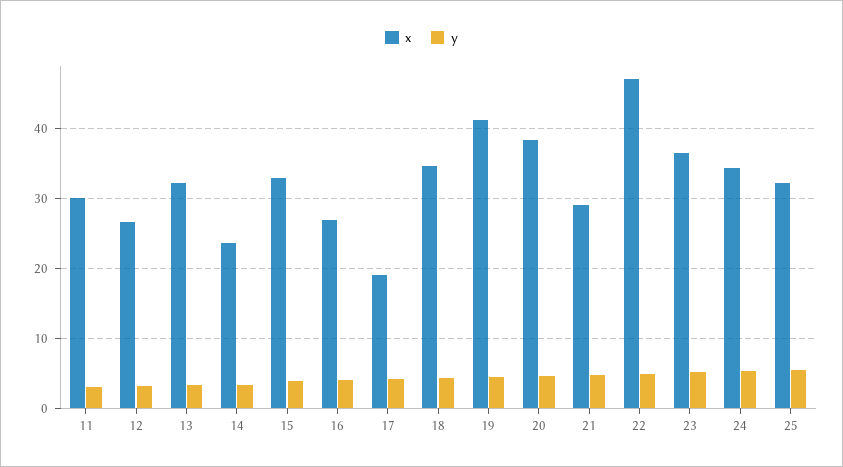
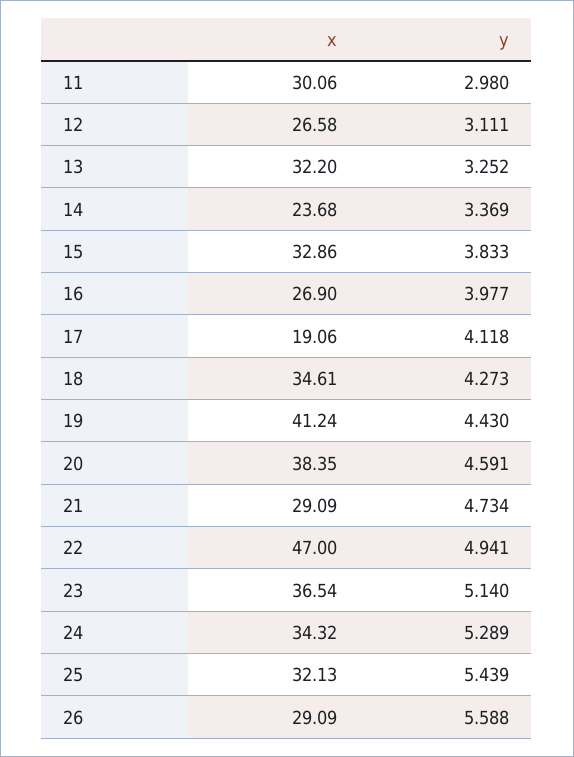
  {
    "x": {
      "11": 30.06,
      "12": 26.58,
      "13": 32.2,
      "14": 23.68,
      "15": 32.86,
      "16": 26.9,
      "17": 19.06,
      "18": 34.61,
      "19": 41.24,
      "20": 38.35,
      "21": 29.09,
      "22": 47,
      "23": 36.54,
      "24": 34.32,
-     "25": 32.13
+     "25": 32.13,
+     "26": 29.09
    },
    "y": {
      "11": 2.98,
      "12": 3.111,
      "13": 3.252,
      "14": 3.369,
      "15": 3.833,
      "16": 3.977,
      "17": 4.118,
      "18": 4.273,
      "19": 4.43,
      "20": 4.591,
      "21": 4.734,
      "22": 4.941,
      "23": 5.14,
      "24": 5.289,
-     "25": 5.439
+     "25": 5.439,
+     "26": 5.588
    }
  }

